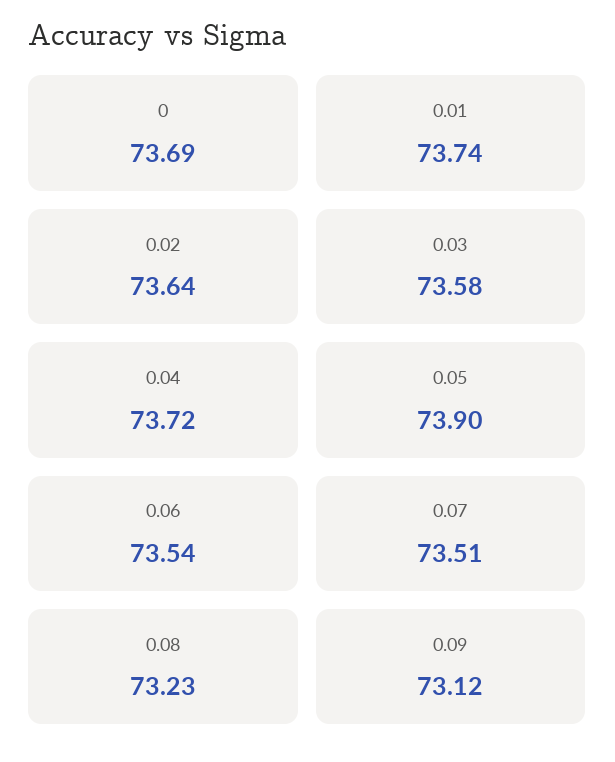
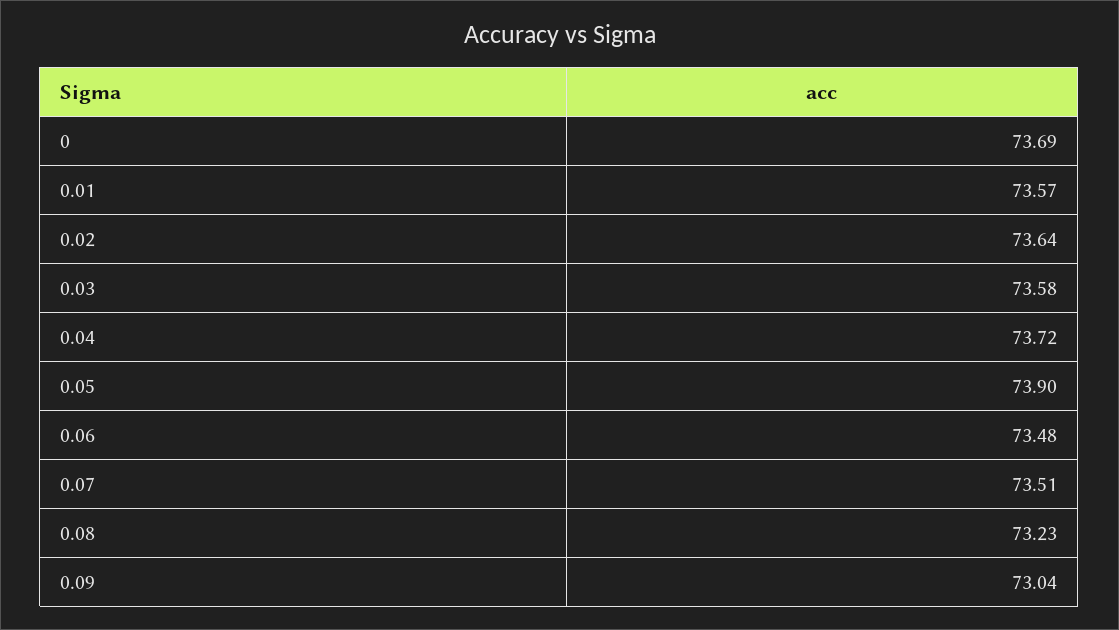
  {
    "0": 73.69,
-   "0.01": 73.74,
+   "0.01": 73.57,
    "0.02": 73.64,
    "0.03": 73.58,
    "0.04": 73.72,
    "0.05": 73.9,
-   "0.06": 73.54,
+   "0.06": 73.48,
    "0.07": 73.51,
    "0.08": 73.23,
-   "0.09": 73.12
+   "0.09": 73.04
  }

